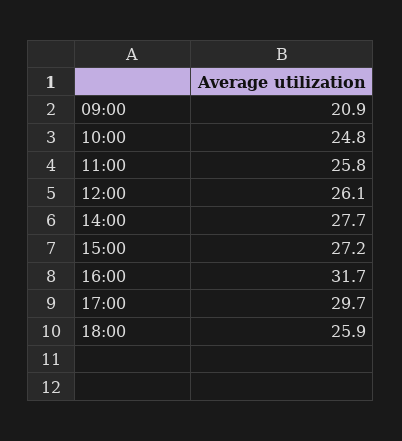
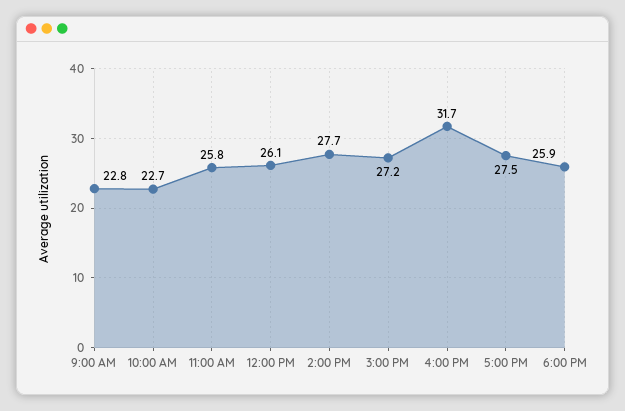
  {
-   "09:00": 20.9,
+   "09:00": 22.8,
-   "10:00": 24.8,
+   "10:00": 22.7,
    "11:00": 25.8,
    "12:00": 26.1,
    "14:00": 27.7,
    "15:00": 27.2,
    "16:00": 31.7,
-   "17:00": 29.7,
+   "17:00": 27.5,
    "18:00": 25.9
  }

